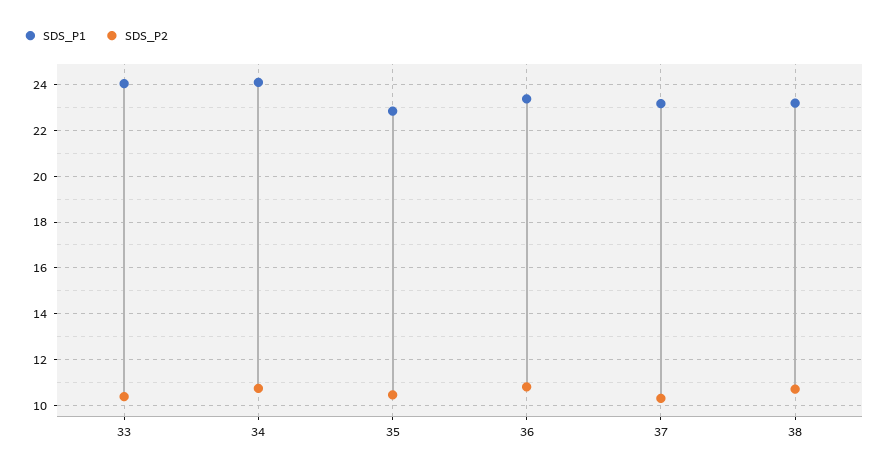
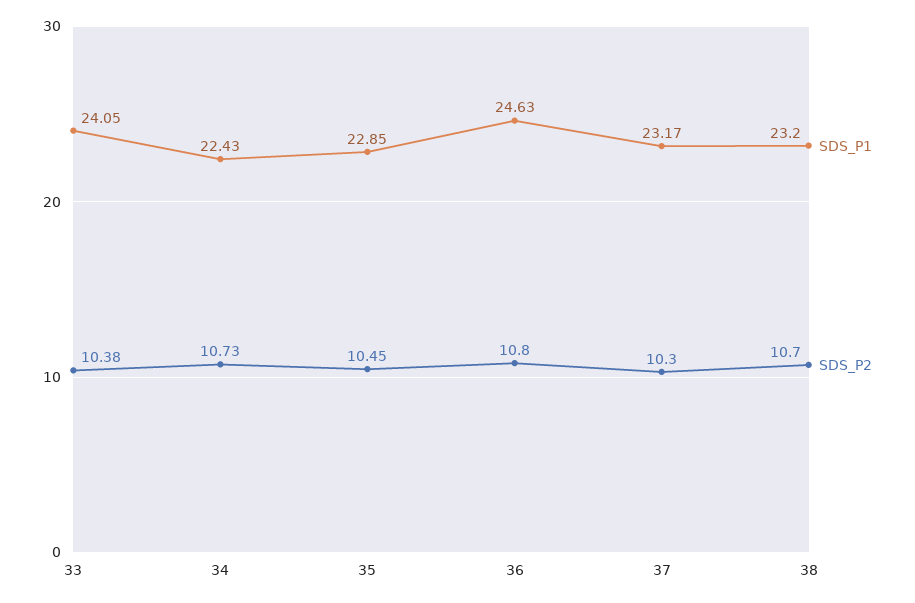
  {
    "SDS_P1": {
      "33": 24.05,
-     "34": 24,
+     "34": 22.43,
      "35": 22.85,
-     "36": 23.5,
+     "36": 24.63,
      "37": 23.17,
      "38": 23.2
    },
    "SDS_P2": {
      "33": 10.38,
      "34": 10.73,
      "35": 10.45,
      "36": 10.8,
      "37": 10.3,
      "38": 10.7
    }
  }

